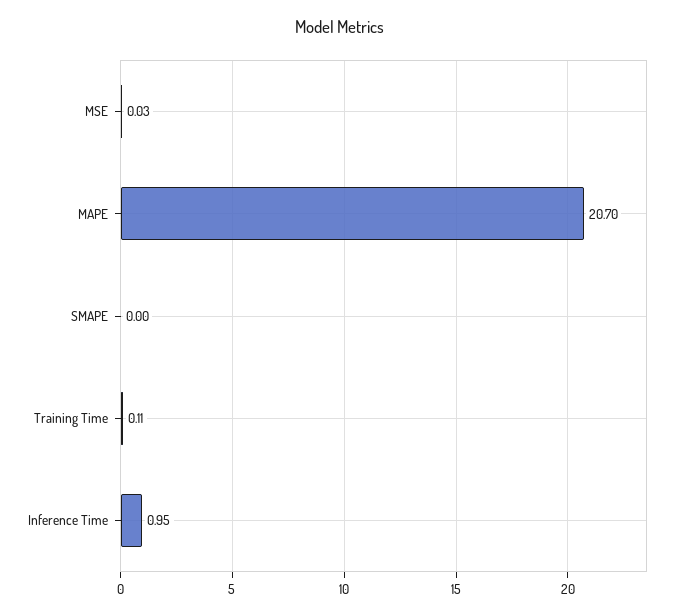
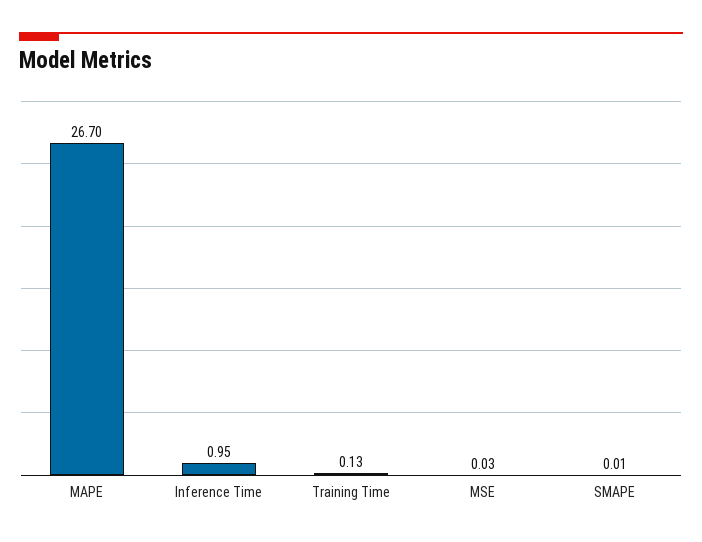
  {
    "MSE": 0.03,
-   "MAPE": 20.7,
+   "MAPE": 26.7,
-   "SMAPE": 0,
+   "SMAPE": 0.01,
-   "Training Time": 0.11,
+   "Training Time": 0.13,
    "Inference Time": 0.95
  }

